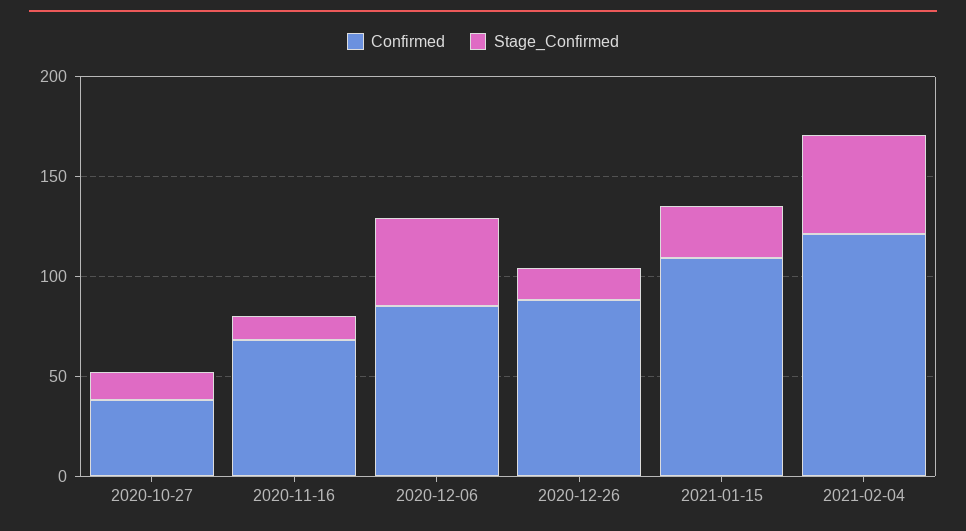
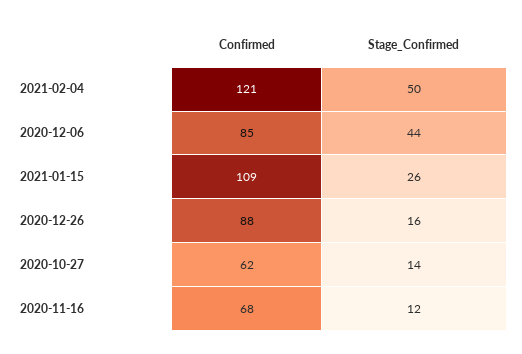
  {
    "Confirmed": {
-     "2020-10-27": 40,
+     "2020-10-27": 62,
      "2020-11-16": 68,
      "2020-12-06": 85,
      "2020-12-26": 88,
      "2021-01-15": 109,
      "2021-02-04": 121
    },
    "Stage_Confirmed": {
      "2020-10-27": 14,
      "2020-11-16": 12,
      "2020-12-06": 44,
      "2020-12-26": 16,
      "2021-01-15": 26,
      "2021-02-04": 50
    }
  }

